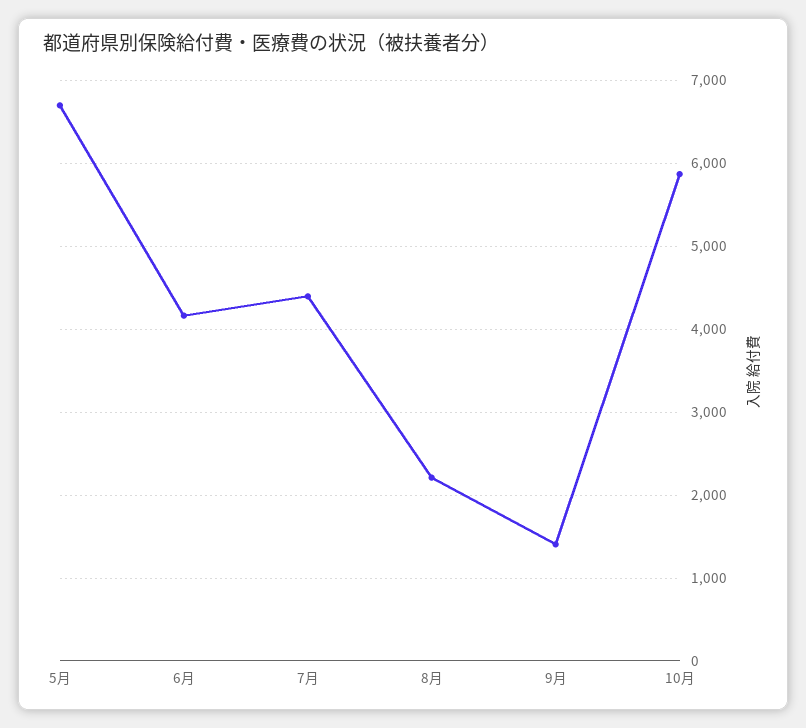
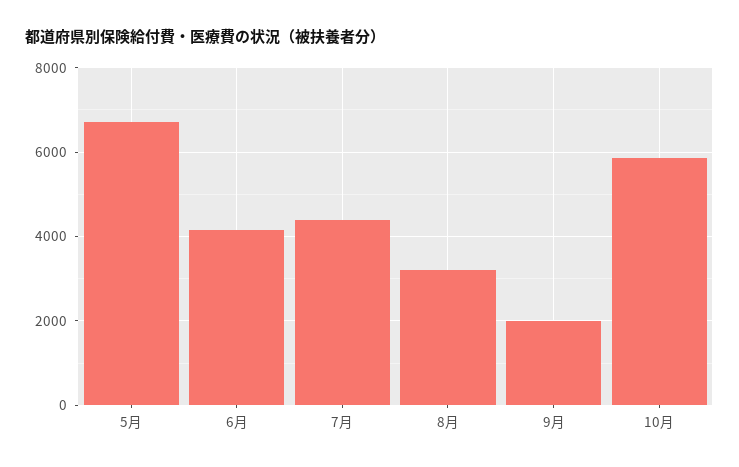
  {
    "5月": 6700,
    "6月": 4200,
    "7月": 4400,
-   "8月": 2200,
+   "8月": 3200,
-   "9月": 1400,
+   "9月": 2000,
    "10月": 5900
  }

